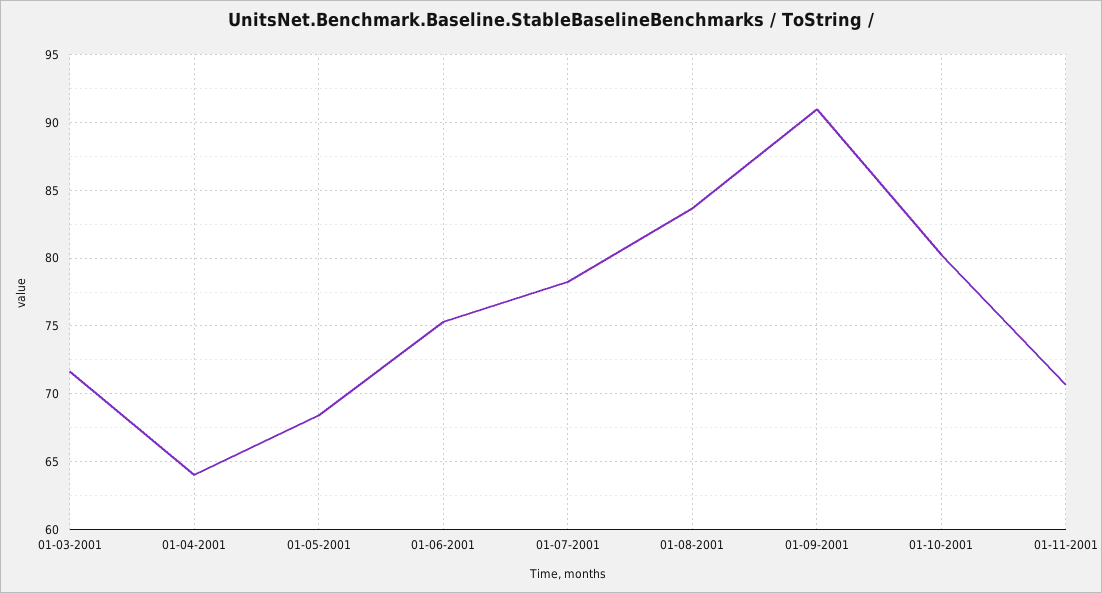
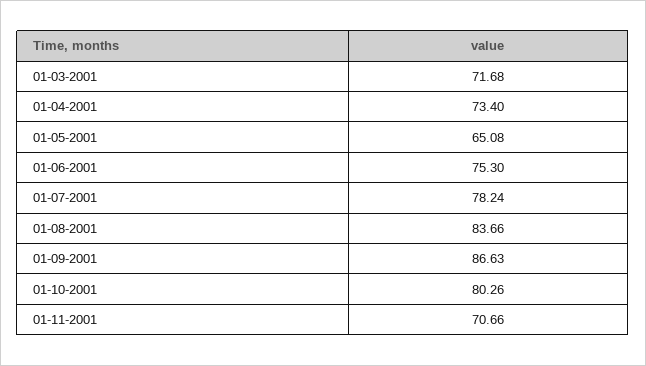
  {
    "01-03-2001": 71.68,
-   "01-04-2001": 64,
+   "01-04-2001": 73.4,
-   "01-05-2001": 68.5,
+   "01-05-2001": 65.08,
    "01-06-2001": 75.3,
    "01-07-2001": 78.24,
    "01-08-2001": 83.66,
-   "01-09-2001": 91,
+   "01-09-2001": 86.63,
    "01-10-2001": 80.26,
    "01-11-2001": 70.66
  }

